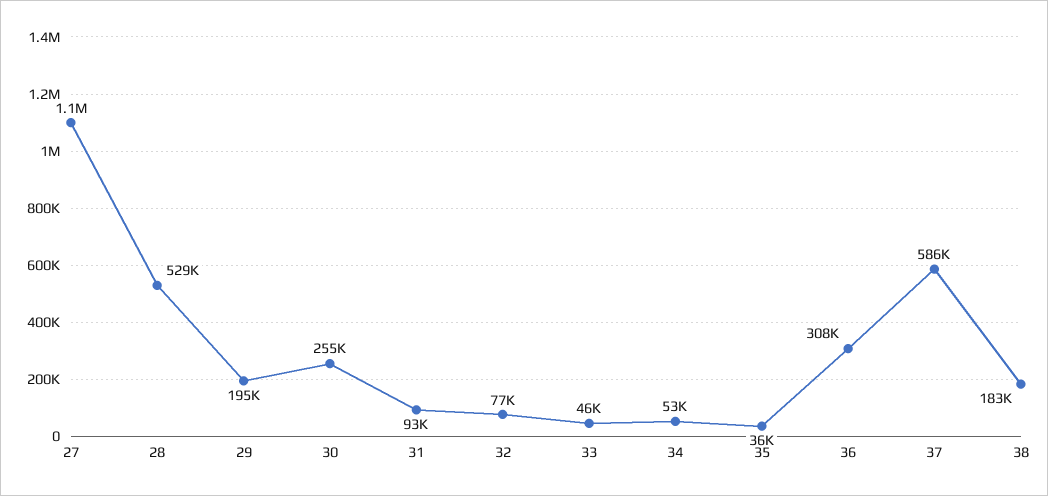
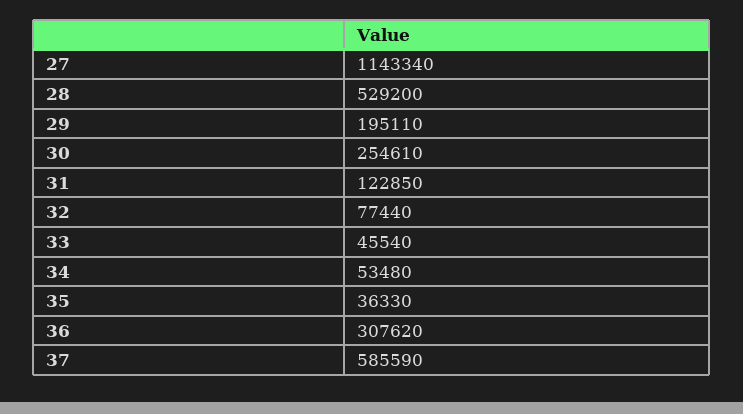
  {
    "27": 1143340,
    "28": 529200,
    "29": 195110,
    "30": 254610,
-   "31": 93000,
+   "31": 122850,
    "32": 77440,
    "33": 45540,
    "34": 53480,
    "35": 36330,
    "36": 307620,
-   "37": 585590,
+   "37": 585590
-   "38": 183000
  }

